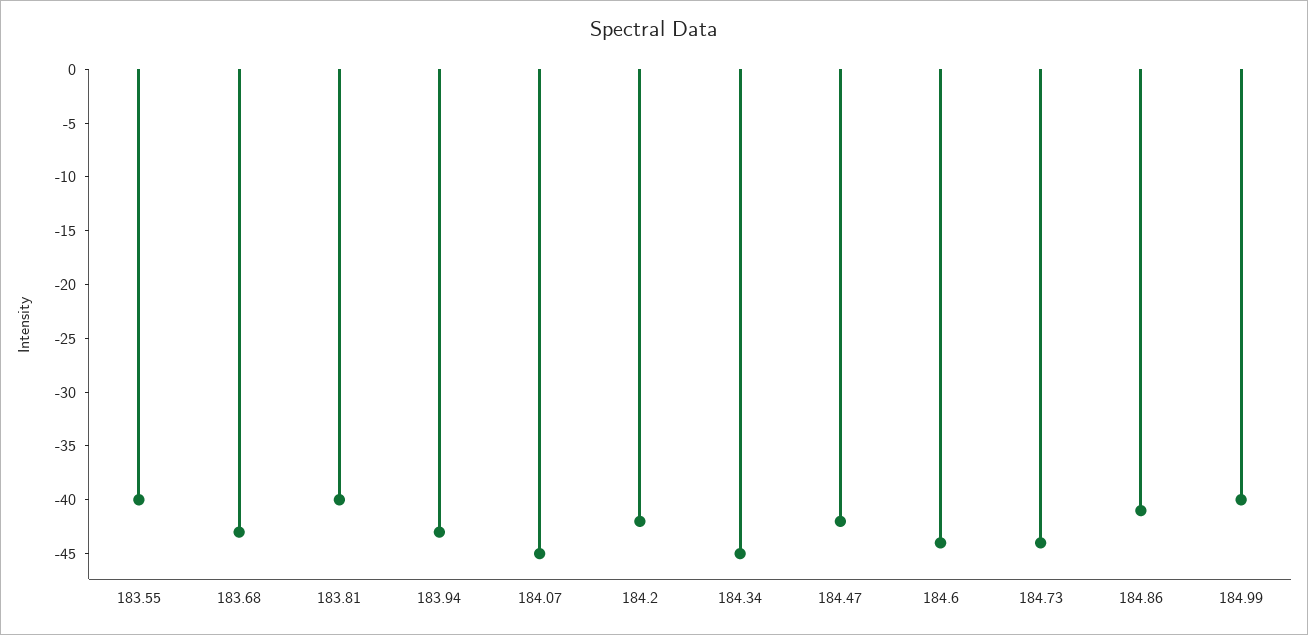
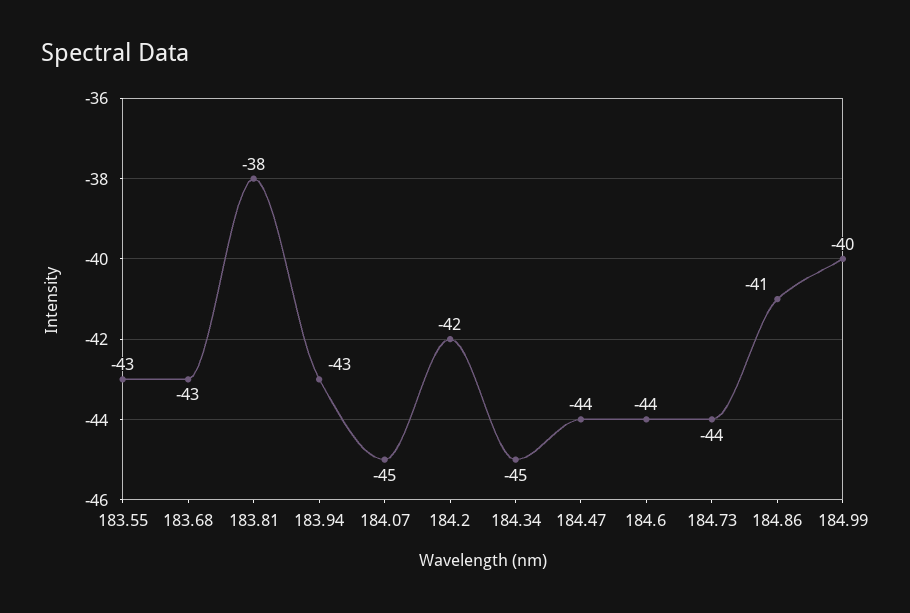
  {
-   "183.55": -40,
+   "183.55": -43,
    "183.68": -43,
-   "183.81": -40,
+   "183.81": -38,
    "183.94": -43,
    "184.07": -45,
    "184.2": -42,
    "184.34": -45,
-   "184.47": -42,
+   "184.47": -44,
    "184.6": -44,
    "184.73": -44,
    "184.86": -41,
    "184.99": -40
  }

